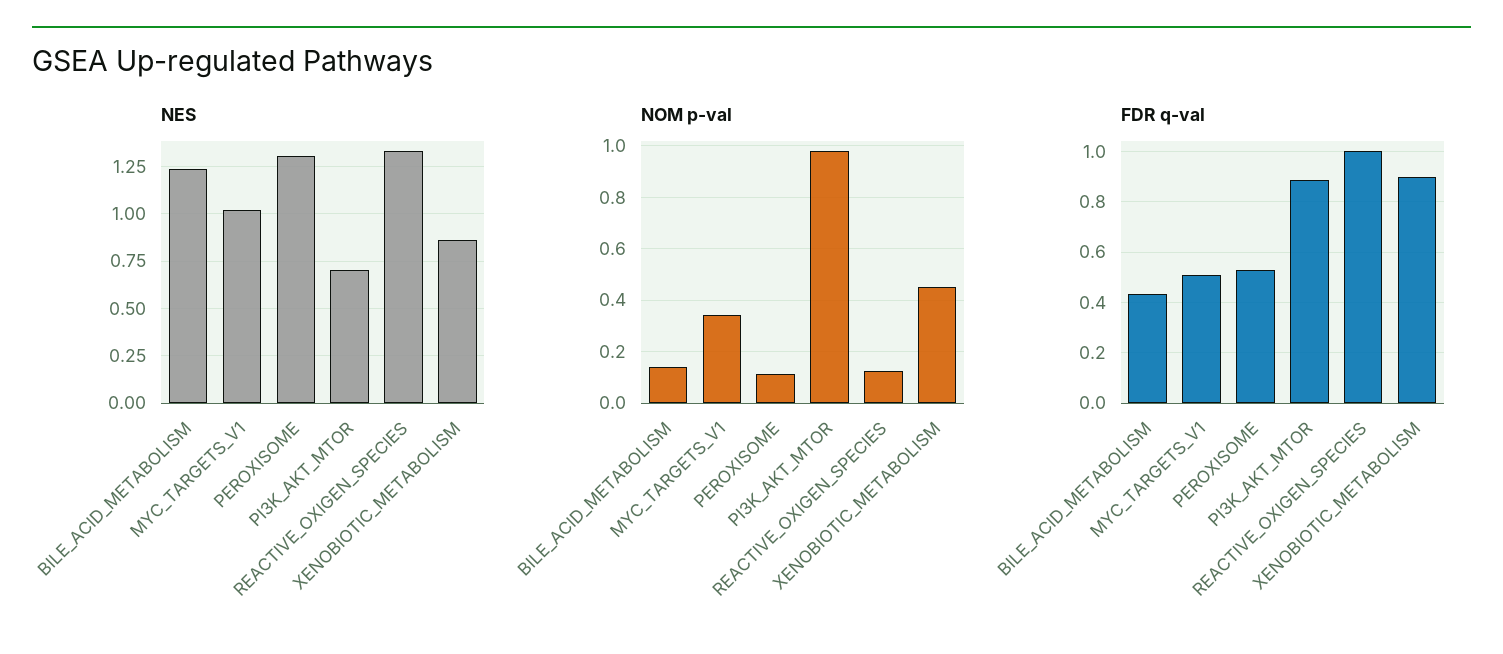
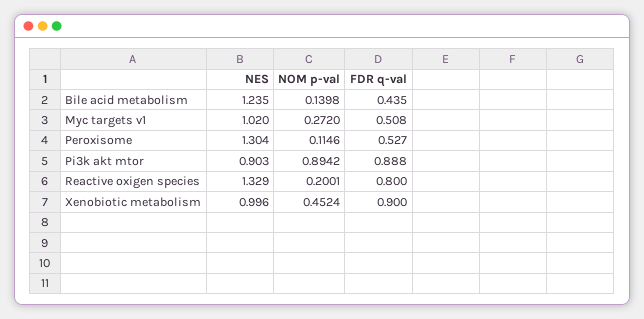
  {
    "NES": {
      "BILE_ACID_METABOLISM": 1.235,
      "MYC_TARGETS_V1": 1.02,
      "PEROXISOME": 1.304,
-     "PI3K_AKT_MTOR": 0.7,
+     "PI3K_AKT_MTOR": 0.903,
      "REACTIVE_OXIGEN_SPECIES": 1.329,
-     "XENOBIOTIC_METABOLISM": 0.85
+     "XENOBIOTIC_METABOLISM": 0.996
    },
    "NOM p-val": {
      "BILE_ACID_METABOLISM": 0.1398,
-     "MYC_TARGETS_V1": 0.35,
+     "MYC_TARGETS_V1": 0.272,
      "PEROXISOME": 0.1146,
-     "PI3K_AKT_MTOR": 0.975,
+     "PI3K_AKT_MTOR": 0.8942,
-     "REACTIVE_OXIGEN_SPECIES": 0.125,
+     "REACTIVE_OXIGEN_SPECIES": 0.2001,
      "XENOBIOTIC_METABOLISM": 0.4524
    },
    "FDR q-val": {
      "BILE_ACID_METABOLISM": 0.435,
      "MYC_TARGETS_V1": 0.508,
      "PEROXISOME": 0.527,
      "PI3K_AKT_MTOR": 0.888,
-     "REACTIVE_OXIGEN_SPECIES": 1,
+     "REACTIVE_OXIGEN_SPECIES": 0.8,
      "XENOBIOTIC_METABOLISM": 0.9
    }
  }

